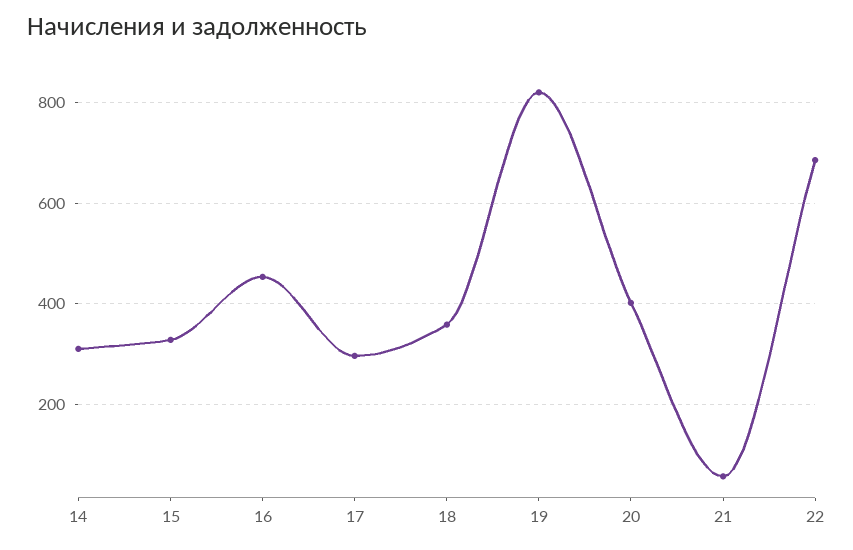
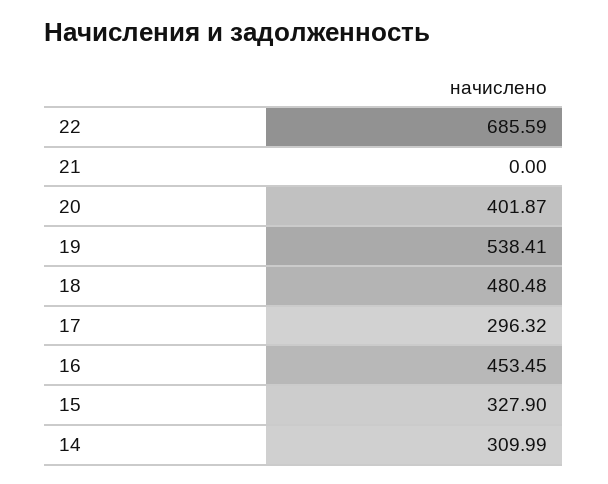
  {
    "14": 309.99,
    "15": 327.9,
    "16": 453.45,
    "17": 296.32,
-   "18": 360,
+   "18": 480.48,
-   "19": 820,
+   "19": 538.41,
    "20": 401.87,
-   "21": 60,
+   "21": 0,
    "22": 685.59
  }

